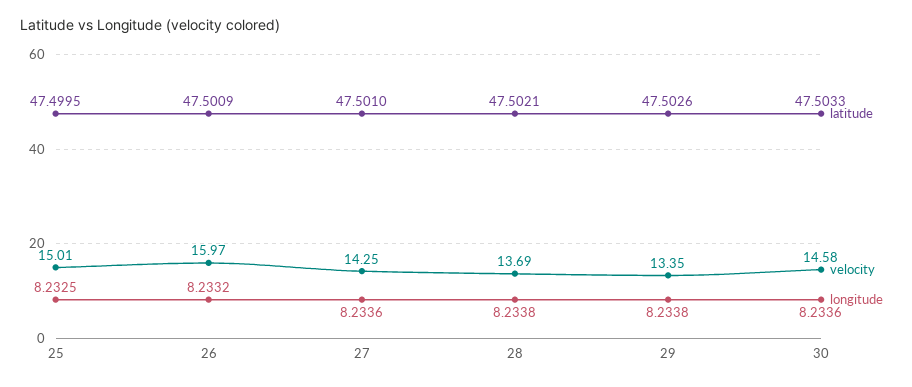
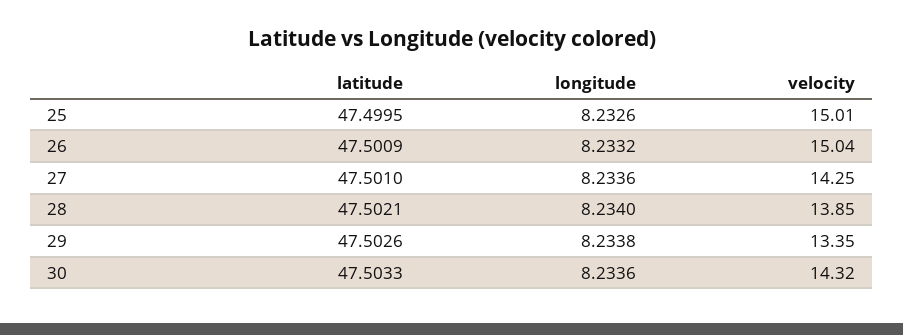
  {
    "latitude": {
      "25": 47.4995,
      "26": 47.5009,
      "27": 47.501,
      "28": 47.5021,
      "29": 47.5026,
      "30": 47.5033
    },
    "velocity": {
      "25": 15.01,
-     "26": 15.97,
+     "26": 15.04,
      "27": 14.25,
-     "28": 13.69,
+     "28": 13.85,
      "29": 13.35,
-     "30": 14.58
+     "30": 14.32
    },
    "longitude": {
-     "25": 8.2325,
+     "25": 8.2326,
      "26": 8.2332,
      "27": 8.2336,
-     "28": 8.2338,
+     "28": 8.234,
      "29": 8.2338,
      "30": 8.2336
    }
  }

